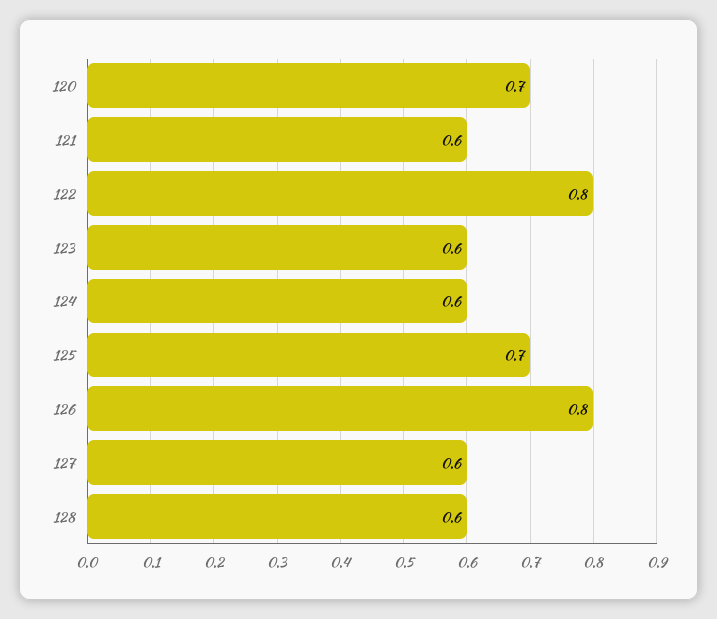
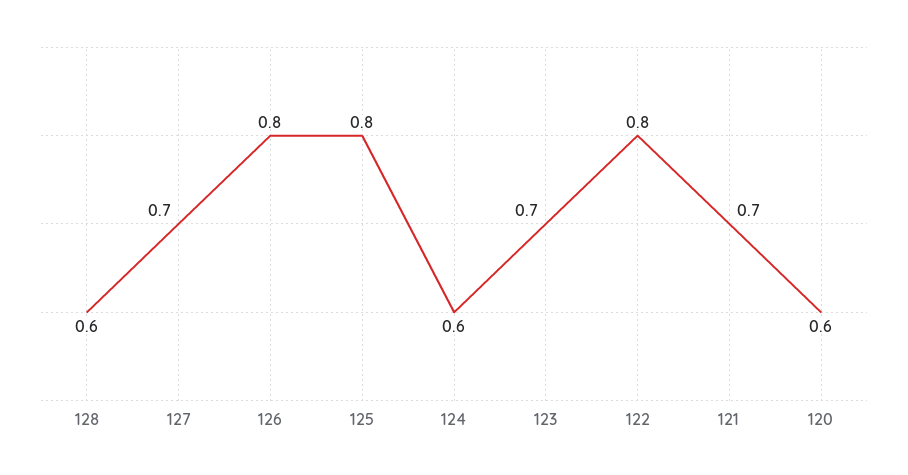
  {
-   "120": 0.7,
+   "120": 0.6,
-   "121": 0.6,
+   "121": 0.7,
    "122": 0.8,
-   "123": 0.6,
+   "123": 0.7,
    "124": 0.6,
-   "125": 0.7,
+   "125": 0.8,
    "126": 0.8,
-   "127": 0.6,
+   "127": 0.7,
    "128": 0.6
  }

